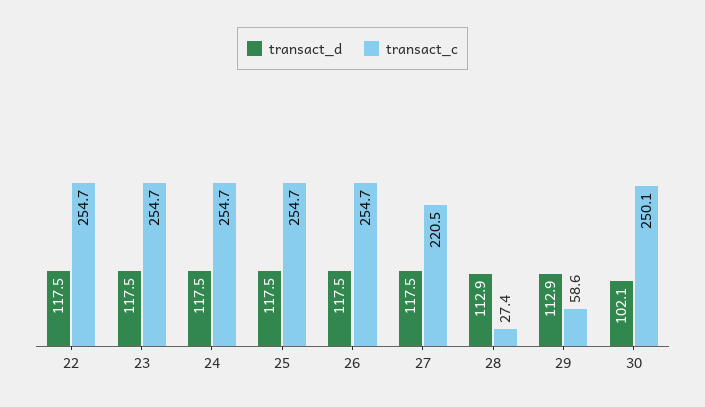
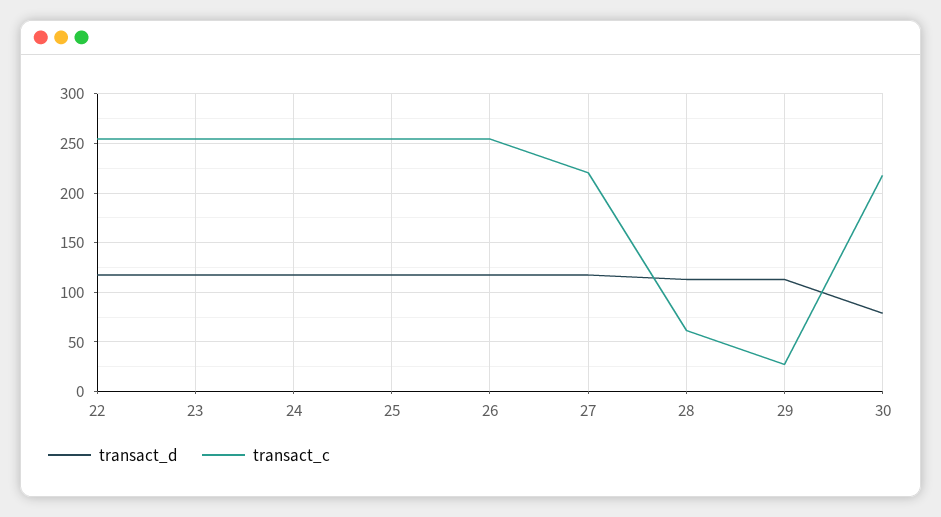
  {
    "transact_d": {
      "22": 117.5,
      "23": 117.5,
      "24": 117.5,
      "25": 117.5,
      "26": 117.5,
      "27": 117.5,
      "28": 112.9,
      "29": 112.9,
-     "30": 102.1
+     "30": 80
    },
    "transact_c": {
      "22": 254.7,
      "23": 254.7,
      "24": 254.7,
      "25": 254.7,
      "26": 254.7,
      "27": 220.5,
-     "28": 27.4,
+     "28": 60,
-     "29": 58.6,
+     "29": 30,
-     "30": 250.1
+     "30": 220
    }
  }

